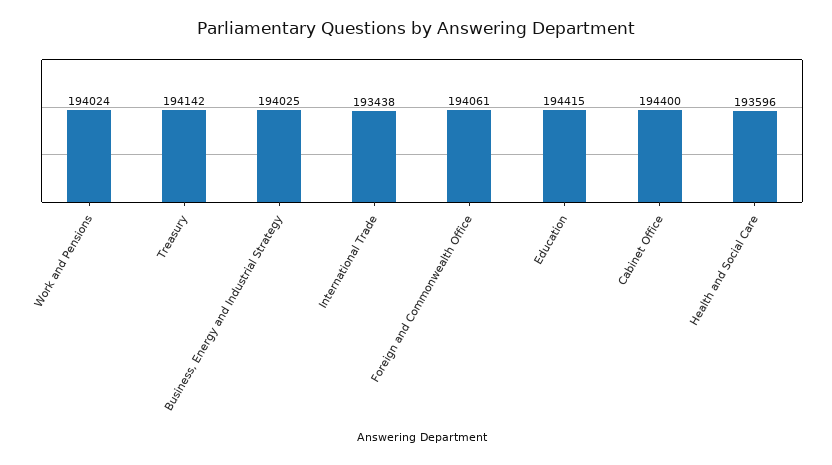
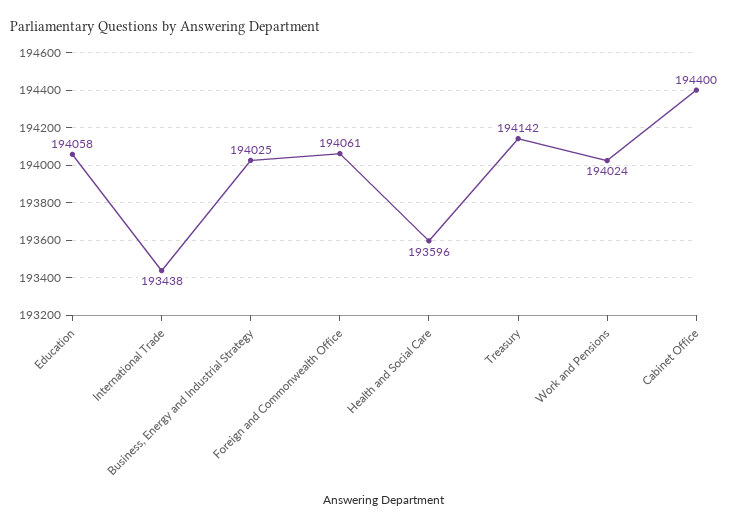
  {
    "Work and Pensions": 194024,
    "Treasury": 194142,
    "Business, Energy and Industrial Strategy": 194025,
    "International Trade": 193438,
    "Foreign and Commonwealth Office": 194061,
-   "Education": 194415,
+   "Education": 194058,
    "Cabinet Office": 194400,
    "Health and Social Care": 193596
  }

